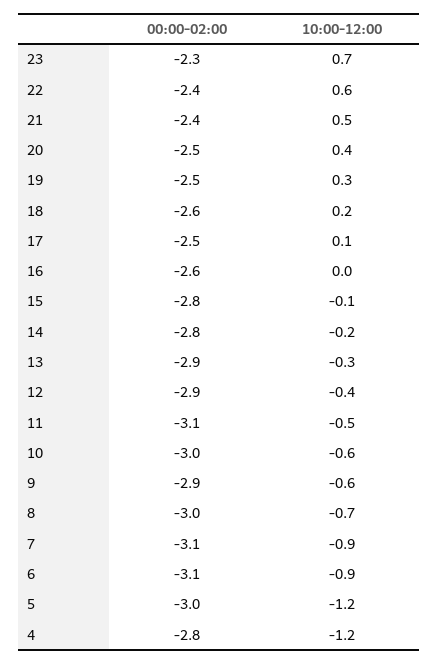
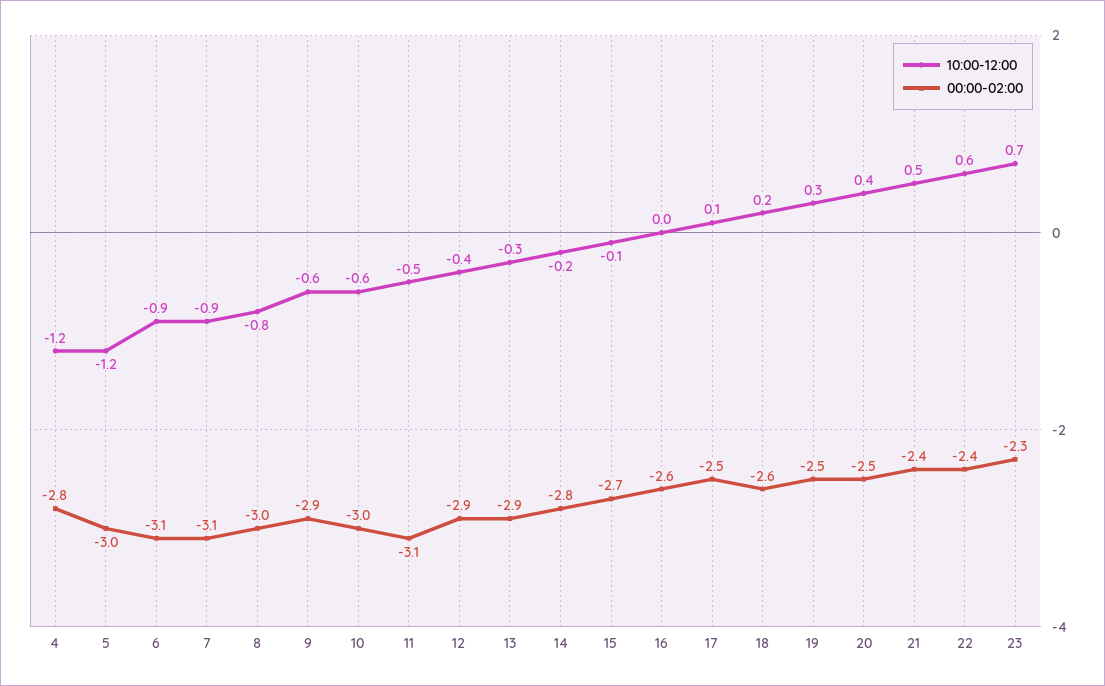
  {
    "00:00-02:00": {
      "23": -2.3,
      "22": -2.4,
      "21": -2.4,
      "20": -2.5,
      "19": -2.5,
      "18": -2.6,
      "17": -2.5,
      "16": -2.6,
-     "15": -2.8,
+     "15": -2.7,
      "14": -2.8,
      "13": -2.9,
      "12": -2.9,
      "11": -3.1,
      "10": -3,
      "9": -2.9,
      "8": -3,
      "7": -3.1,
      "6": -3.1,
      "5": -3,
      "4": -2.8
    },
    "10:00-12:00": {
      "23": 0.7,
      "22": 0.6,
      "21": 0.5,
      "20": 0.4,
      "19": 0.3,
      "18": 0.2,
      "17": 0.1,
      "16": 0,
      "15": -0.1,
      "14": -0.2,
      "13": -0.3,
      "12": -0.4,
      "11": -0.5,
      "10": -0.6,
      "9": -0.6,
-     "8": -0.7,
+     "8": -0.8,
      "7": -0.9,
      "6": -0.9,
      "5": -1.2,
      "4": -1.2
    }
  }

